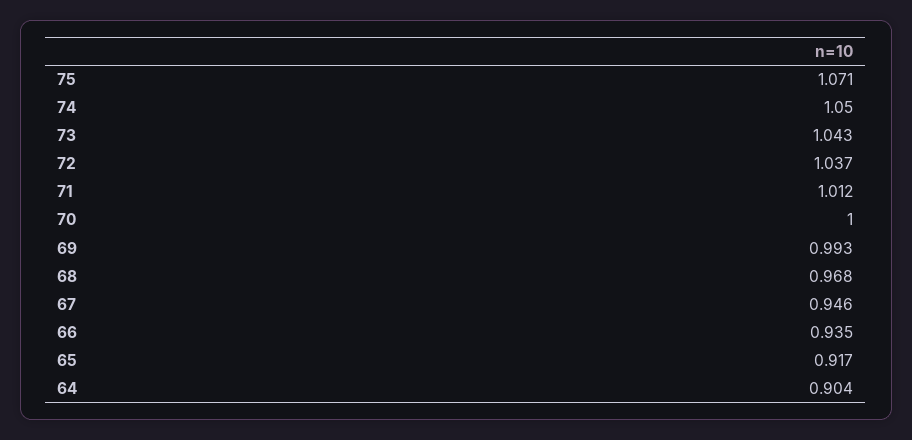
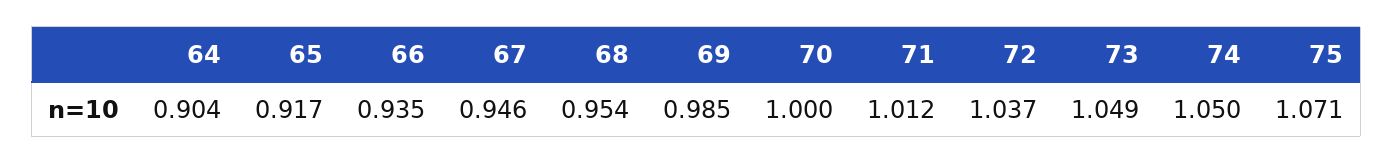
  {
    "75": 1.071,
    "74": 1.05,
-   "73": 1.043,
+   "73": 1.049,
    "72": 1.037,
    "71": 1.012,
    "70": 1,
-   "69": 0.993,
+   "69": 0.985,
-   "68": 0.968,
+   "68": 0.954,
    "67": 0.946,
    "66": 0.935,
    "65": 0.917,
    "64": 0.904
  }

